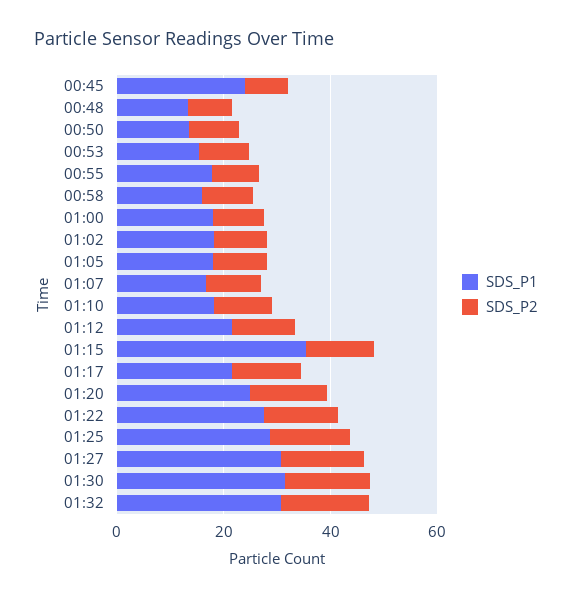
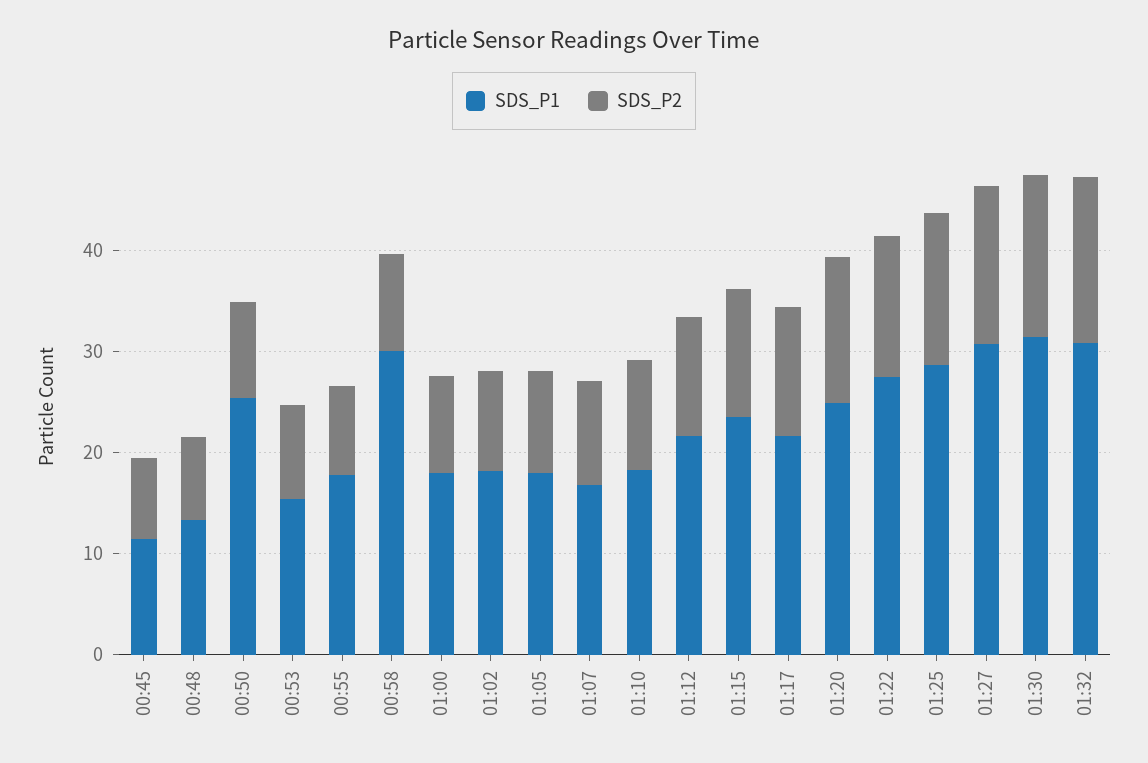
  {
    "SDS_P1": {
-     "00:45": 25,
+     "00:45": 12,
      "00:48": 14,
-     "00:50": 15,
+     "00:50": 26,
      "00:53": 16,
      "00:55": 18,
-     "00:58": 15,
+     "00:58": 30,
      "01:00": 18,
      "01:02": 18,
      "01:05": 18,
      "01:07": 16,
      "01:10": 18,
      "01:12": 22,
-     "01:15": 35,
+     "01:15": 24,
      "01:17": 22,
      "01:20": 24,
      "01:22": 28,
      "01:25": 28,
      "01:27": 30,
      "01:30": 32,
      "01:32": 30
    },
    "SDS_P2": {
      "00:45": 8,
      "00:48": 8,
      "00:50": 10,
      "00:53": 10,
      "00:55": 8,
      "00:58": 10,
      "01:00": 10,
      "01:02": 10,
      "01:05": 10,
      "01:07": 10,
      "01:10": 10,
      "01:12": 12,
      "01:15": 12,
      "01:17": 12,
      "01:20": 14,
      "01:22": 14,
      "01:25": 16,
      "01:27": 16,
      "01:30": 16,
      "01:32": 16
    }
  }

